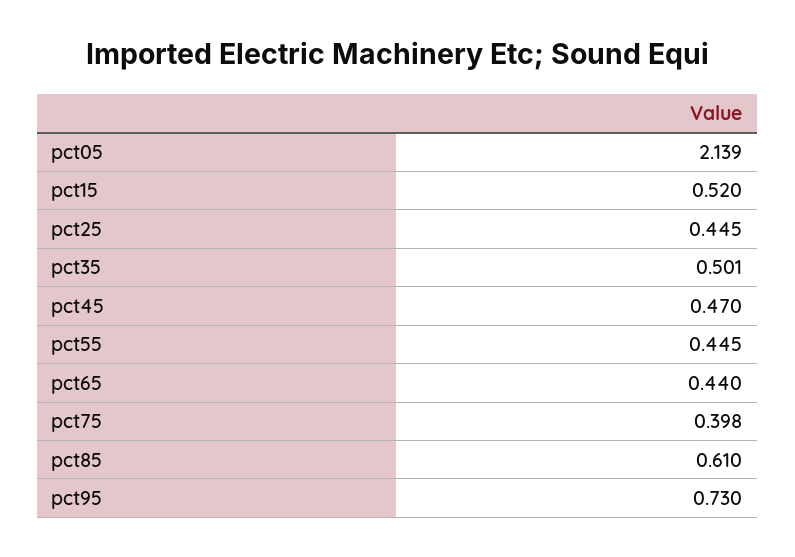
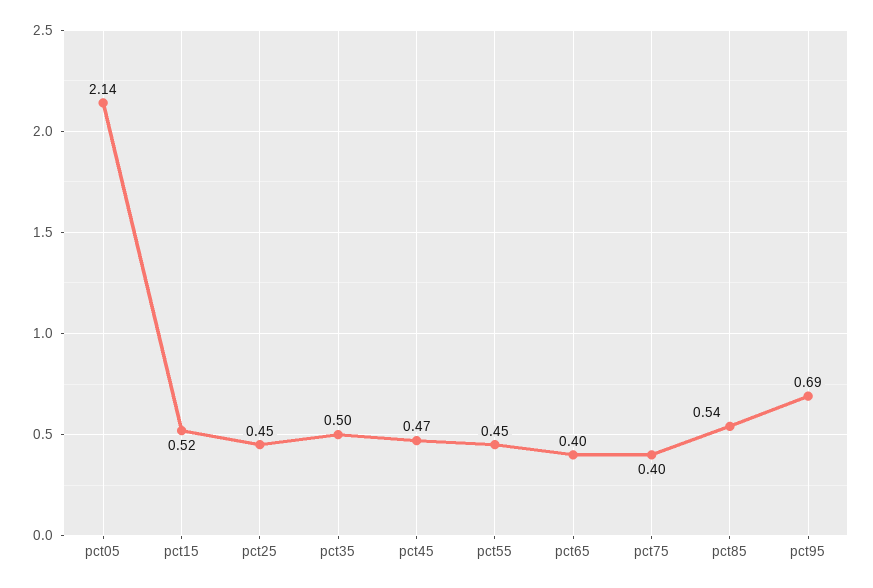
  {
    "pct05": 2.139,
    "pct15": 0.52,
    "pct25": 0.445,
    "pct35": 0.501,
    "pct45": 0.47,
    "pct55": 0.445,
-   "pct65": 0.44,
+   "pct65": 0.4,
    "pct75": 0.398,
-   "pct85": 0.61,
+   "pct85": 0.54,
-   "pct95": 0.73
+   "pct95": 0.69
  }

